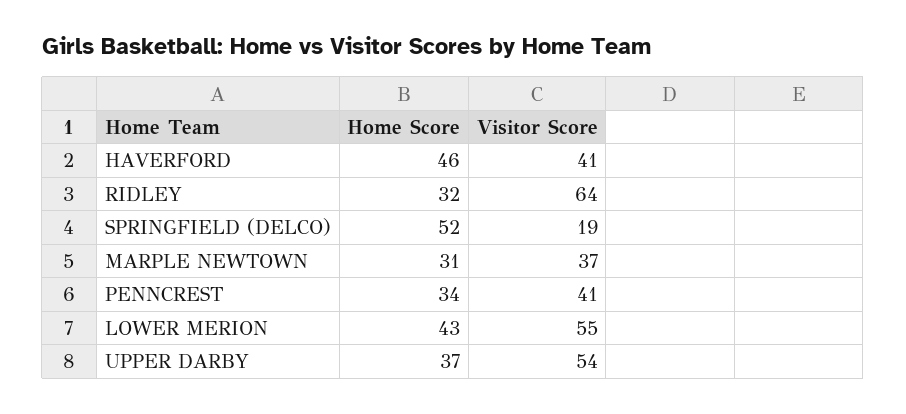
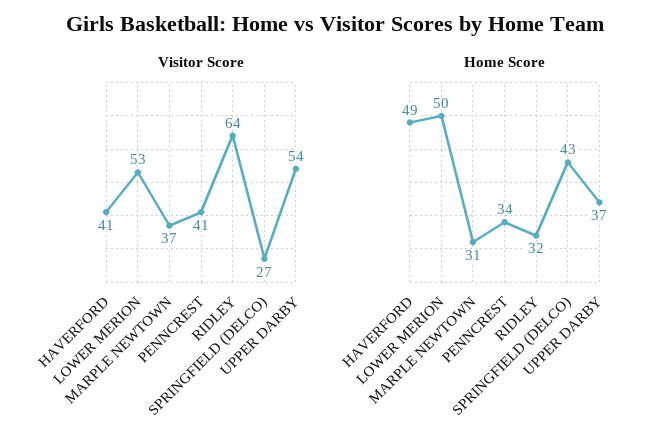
  {
    "Home Score": {
-     "HAVERFORD": 46,
+     "HAVERFORD": 49,
      "RIDLEY": 32,
-     "SPRINGFIELD (DELCO)": 52,
+     "SPRINGFIELD (DELCO)": 43,
      "MARPLE NEWTOWN": 31,
      "PENNCREST": 34,
-     "LOWER MERION": 43,
+     "LOWER MERION": 50,
      "UPPER DARBY": 37
    },
    "Visitor Score": {
      "HAVERFORD": 41,
      "RIDLEY": 64,
-     "SPRINGFIELD (DELCO)": 19,
+     "SPRINGFIELD (DELCO)": 27,
      "MARPLE NEWTOWN": 37,
      "PENNCREST": 41,
-     "LOWER MERION": 55,
+     "LOWER MERION": 53,
      "UPPER DARBY": 54
    }
  }

